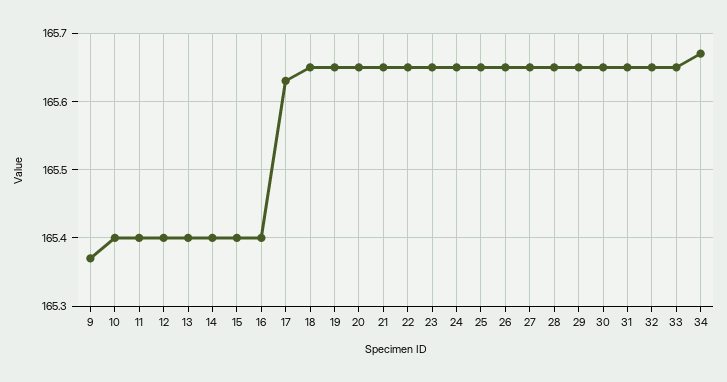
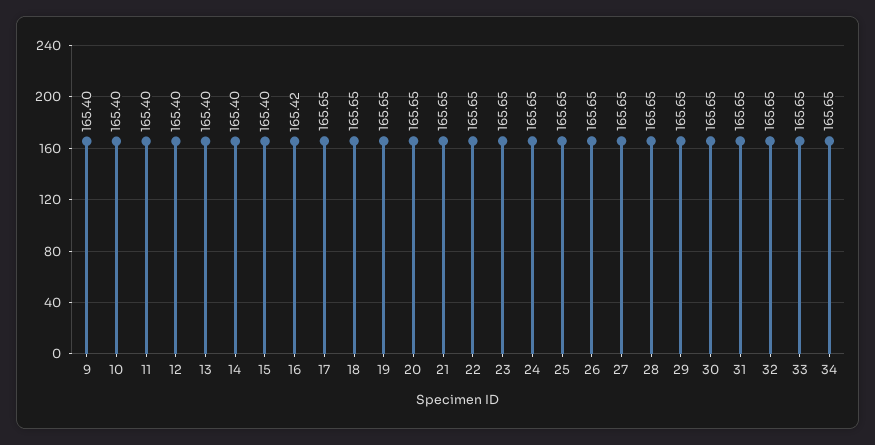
  {
-   "9": 165.37,
+   "9": 165.4,
    "10": 165.4,
    "11": 165.4,
    "12": 165.4,
    "13": 165.4,
    "14": 165.4,
    "15": 165.4,
-   "16": 165.4,
+   "16": 165.42,
-   "17": 165.63,
+   "17": 165.65,
    "18": 165.65,
    "19": 165.65,
    "20": 165.65,
    "21": 165.65,
    "22": 165.65,
    "23": 165.65,
    "24": 165.65,
    "25": 165.65,
    "26": 165.65,
    "27": 165.65,
    "28": 165.65,
    "29": 165.65,
    "30": 165.65,
    "31": 165.65,
    "32": 165.65,
    "33": 165.65,
-   "34": 165.67
+   "34": 165.65
  }

